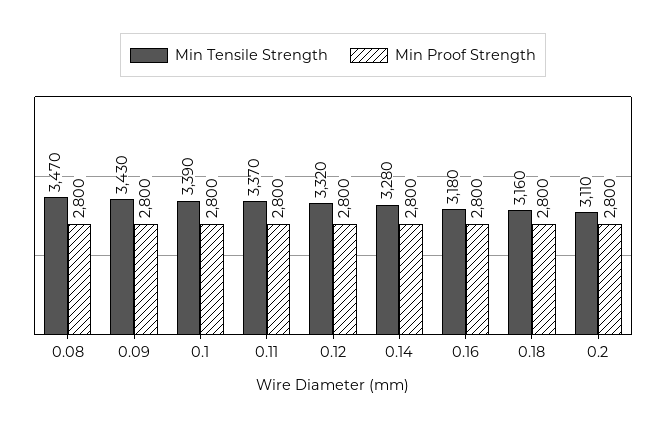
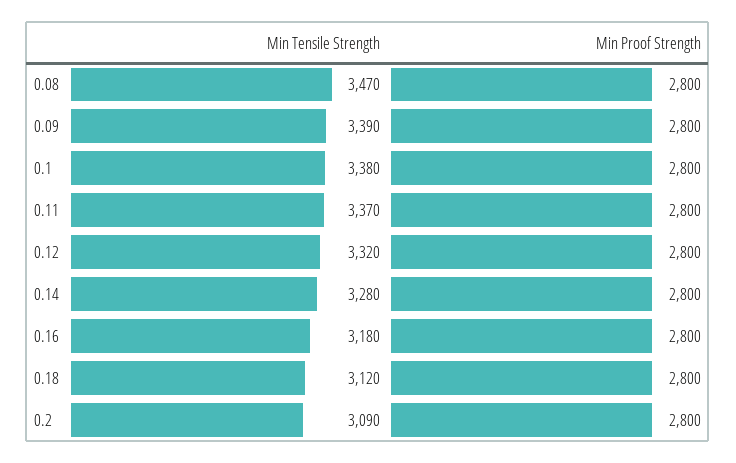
  {
    "Min Tensile Strength": {
      "0.08": 3470,
-     "0.09": 3430,
+     "0.09": 3390,
-     "0.1": 3390,
+     "0.1": 3380,
      "0.11": 3370,
      "0.12": 3320,
      "0.14": 3280,
      "0.16": 3180,
-     "0.18": 3160,
+     "0.18": 3120,
-     "0.2": 3110
+     "0.2": 3090
    },
    "Min Proof Strength": {
      "0.08": 2800,
      "0.09": 2800,
      "0.1": 2800,
      "0.11": 2800,
      "0.12": 2800,
      "0.14": 2800,
      "0.16": 2800,
      "0.18": 2800,
      "0.2": 2800
    }
  }

